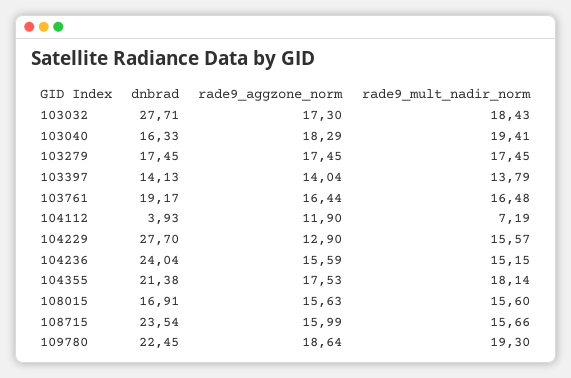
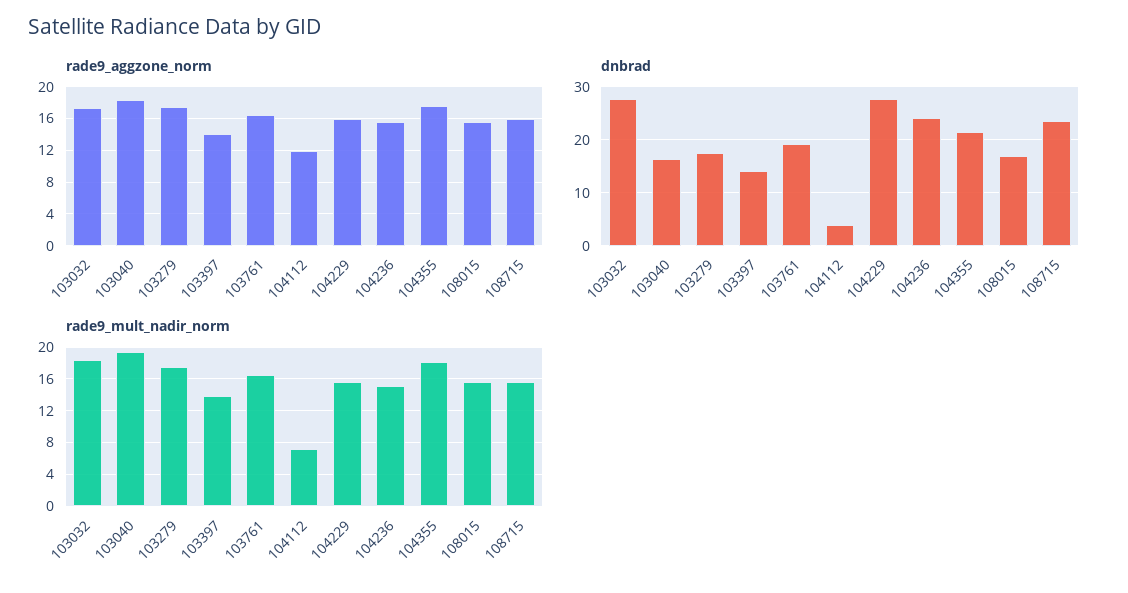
  {
    "dnbrad": {
      "103032": 27.71,
      "103040": 16.33,
      "103279": 17.45,
      "103397": 14.13,
      "103761": 19.17,
      "104112": 3.93,
      "104229": 27.7,
      "104236": 24.04,
      "104355": 21.38,
      "108015": 16.91,
-     "108715": 23.54,
+     "108715": 23.54
-     "109780": 22.45
    },
    "rade9_aggzone_norm": {
      "103032": 17.3,
      "103040": 18.29,
      "103279": 17.45,
      "103397": 14.04,
      "103761": 16.44,
      "104112": 11.9,
-     "104229": 12.9,
+     "104229": 16,
      "104236": 15.59,
      "104355": 17.53,
      "108015": 15.63,
-     "108715": 15.99,
+     "108715": 15.99
-     "109780": 18.64
    },
    "rade9_mult_nadir_norm": {
      "103032": 18.43,
      "103040": 19.41,
      "103279": 17.45,
      "103397": 13.79,
      "103761": 16.48,
      "104112": 7.19,
      "104229": 15.57,
      "104236": 15.15,
      "104355": 18.14,
      "108015": 15.6,
-     "108715": 15.66,
+     "108715": 15.66
-     "109780": 19.3
    }
  }

